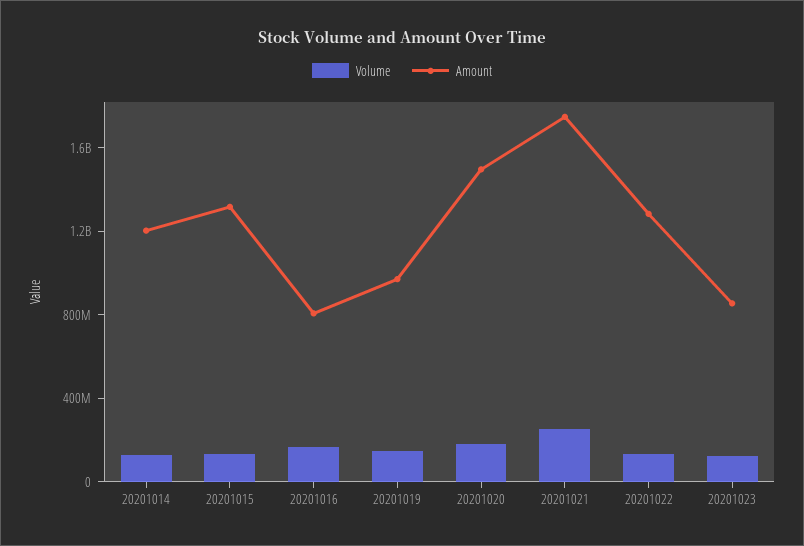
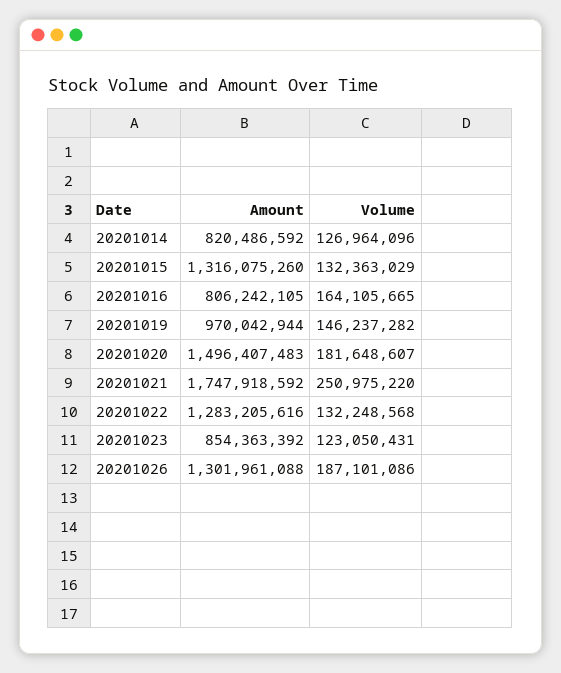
  {
    "Volume": {
      "20201014": 126964096,
      "20201015": 132363029,
      "20201016": 164105665,
      "20201019": 146237282,
      "20201020": 181648607,
      "20201021": 250975220,
      "20201022": 132248568,
-     "20201023": 123050431
+     "20201023": 123050431,
+     "20201026": 187101086
    },
    "Amount": {
-     "20201014": 1200000000,
+     "20201014": 820486592,
      "20201015": 1316075260,
      "20201016": 806242105,
      "20201019": 970042944,
      "20201020": 1496407483,
      "20201021": 1747918592,
      "20201022": 1283205616,
-     "20201023": 854363392
+     "20201023": 854363392,
+     "20201026": 1301961088
    }
  }

